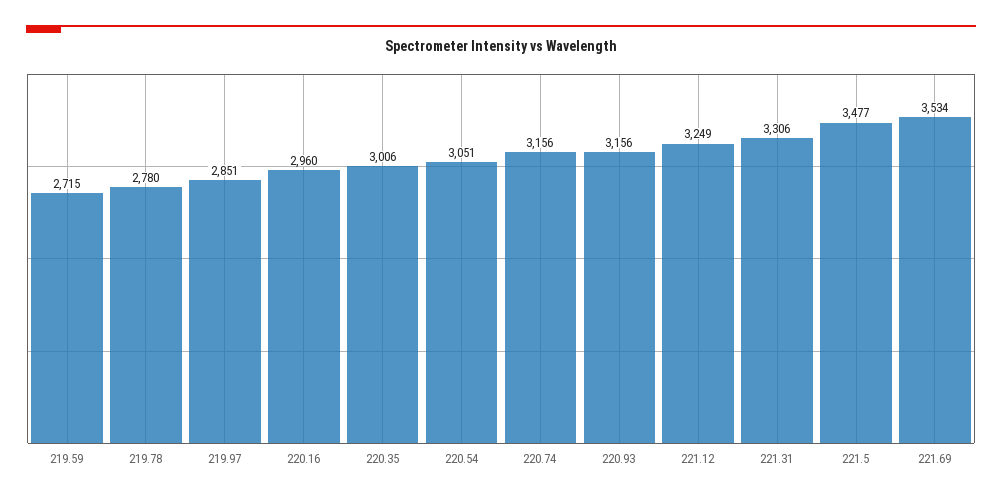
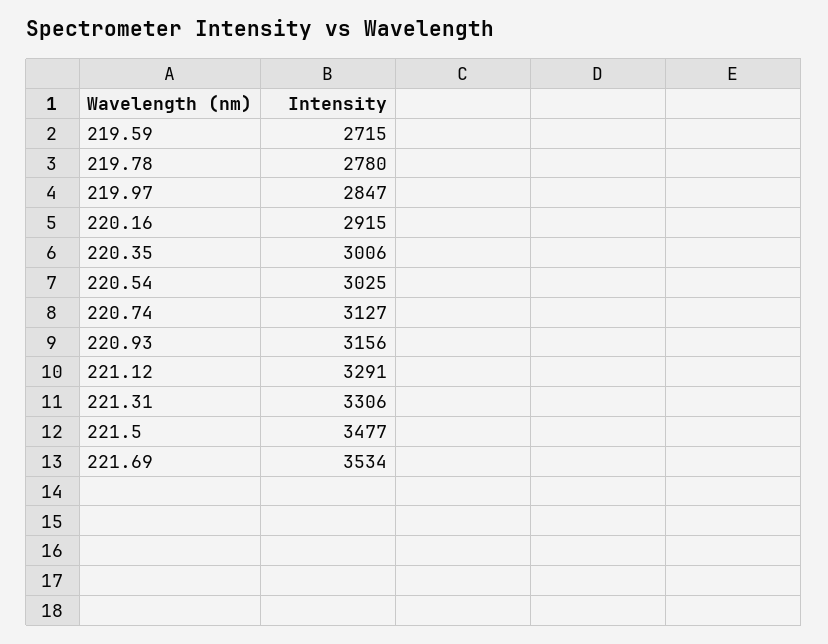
  {
    "219.59": 2715,
    "219.78": 2780,
-   "219.97": 2851,
+   "219.97": 2847,
-   "220.16": 2960,
+   "220.16": 2915,
    "220.35": 3006,
-   "220.54": 3051,
+   "220.54": 3025,
-   "220.74": 3156,
+   "220.74": 3127,
    "220.93": 3156,
-   "221.12": 3249,
+   "221.12": 3291,
    "221.31": 3306,
    "221.5": 3477,
    "221.69": 3534
  }

